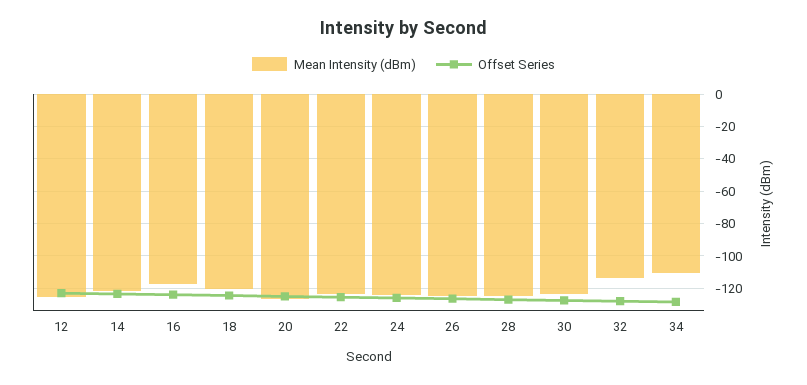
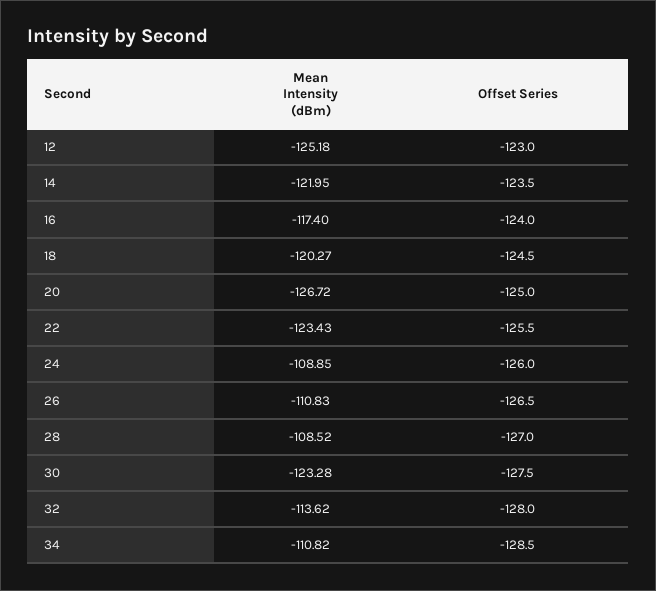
  {
    "Mean Intensity (dBm)": {
      "12": -125.18,
      "14": -121.95,
      "16": -117.4,
      "18": -120.27,
      "20": -126.72,
      "22": -123.43,
-     "24": -125,
+     "24": -108.85,
-     "26": -125,
+     "26": -110.83,
-     "28": -125,
+     "28": -108.52,
      "30": -123.28,
      "32": -113.62,
      "34": -110.82
    },
    "Offset Series": {
      "12": -123,
      "14": -123.5,
      "16": -124,
      "18": -124.5,
      "20": -125,
      "22": -125.5,
      "24": -126,
      "26": -126.5,
      "28": -127,
      "30": -127.5,
      "32": -128,
      "34": -128.5
    }
  }

